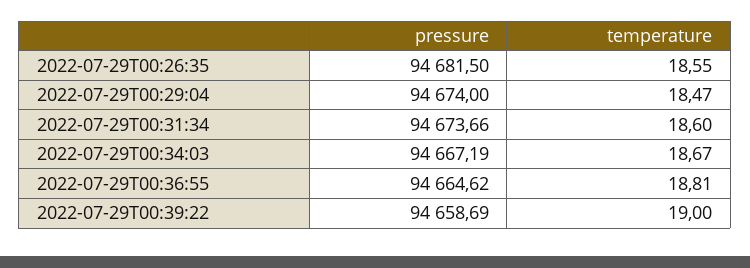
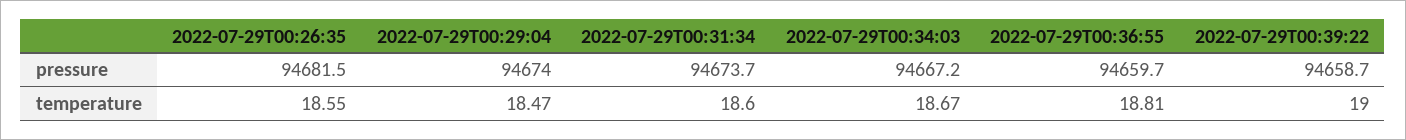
  {
    "pressure": {
      "2022-07-29T00:26:35": 94681.5,
      "2022-07-29T00:29:04": 94674,
      "2022-07-29T00:31:34": 94673.66,
      "2022-07-29T00:34:03": 94667.19,
-     "2022-07-29T00:36:55": 94664.62,
+     "2022-07-29T00:36:55": 94659.7,
      "2022-07-29T00:39:22": 94658.69
    },
    "temperature": {
      "2022-07-29T00:26:35": 18.55,
      "2022-07-29T00:29:04": 18.47,
      "2022-07-29T00:31:34": 18.6,
      "2022-07-29T00:34:03": 18.67,
      "2022-07-29T00:36:55": 18.81,
      "2022-07-29T00:39:22": 19
    }
  }

